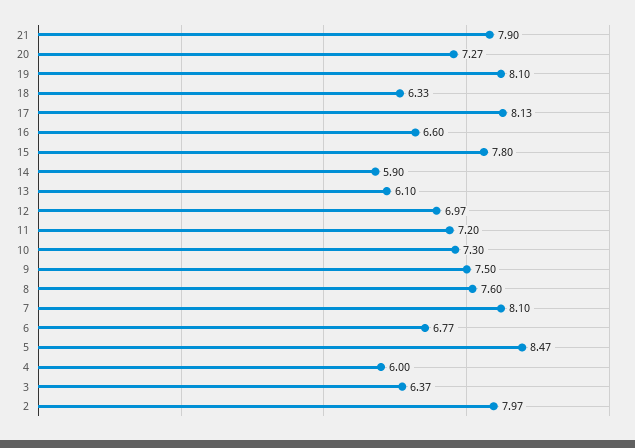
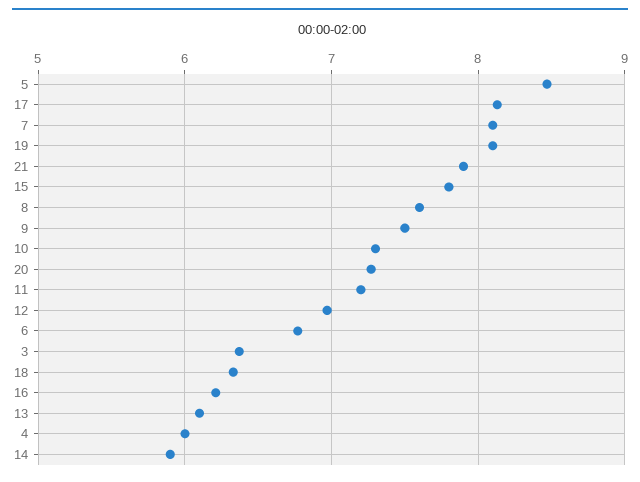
  {
    "21": 7.9,
    "20": 7.27,
    "19": 8.1,
    "18": 6.33,
    "17": 8.13,
-   "16": 6.6,
+   "16": 6.2,
    "15": 7.8,
    "14": 5.9,
    "13": 6.1,
    "12": 6.97,
    "11": 7.2,
    "10": 7.3,
    "9": 7.5,
    "8": 7.6,
    "7": 8.1,
    "6": 6.77,
    "5": 8.47,
    "4": 6,
-   "3": 6.37,
+   "3": 6.37
-   "2": 7.97
  }

